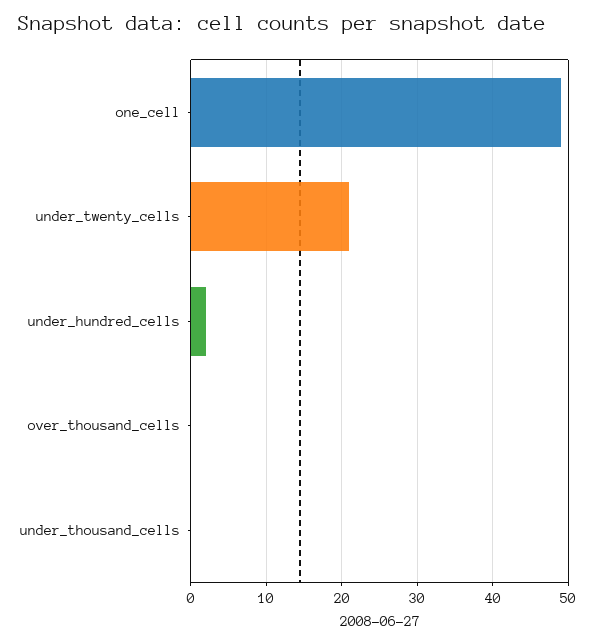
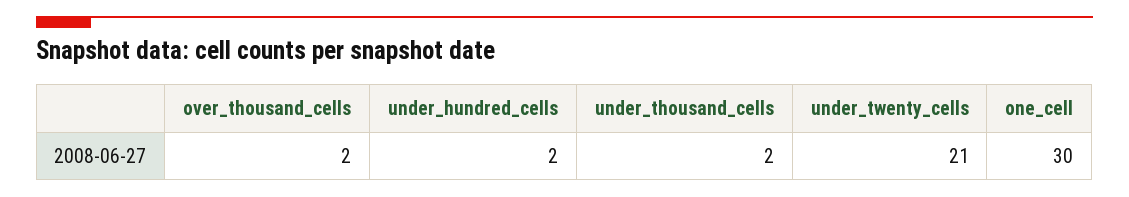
  {
-   "one_cell": 49,
+   "one_cell": 30,
    "under_twenty_cells": 21,
    "under_hundred_cells": 2,
-   "over_thousand_cells": 0,
+   "over_thousand_cells": 2,
-   "under_thousand_cells": 0
+   "under_thousand_cells": 2
  }

